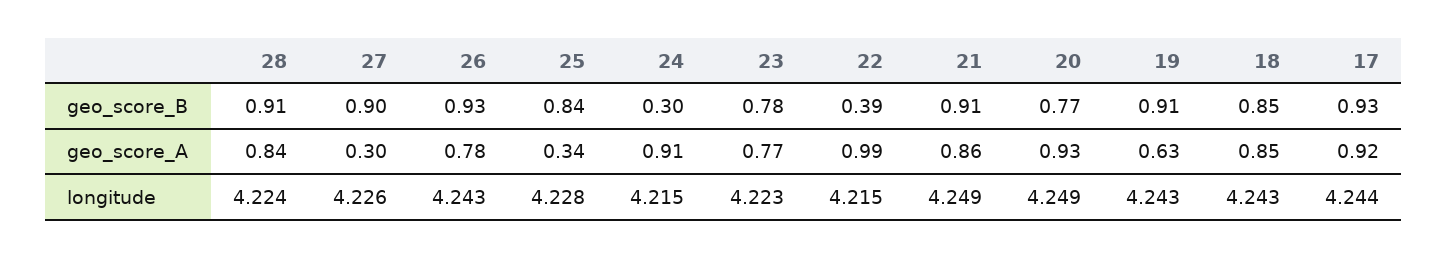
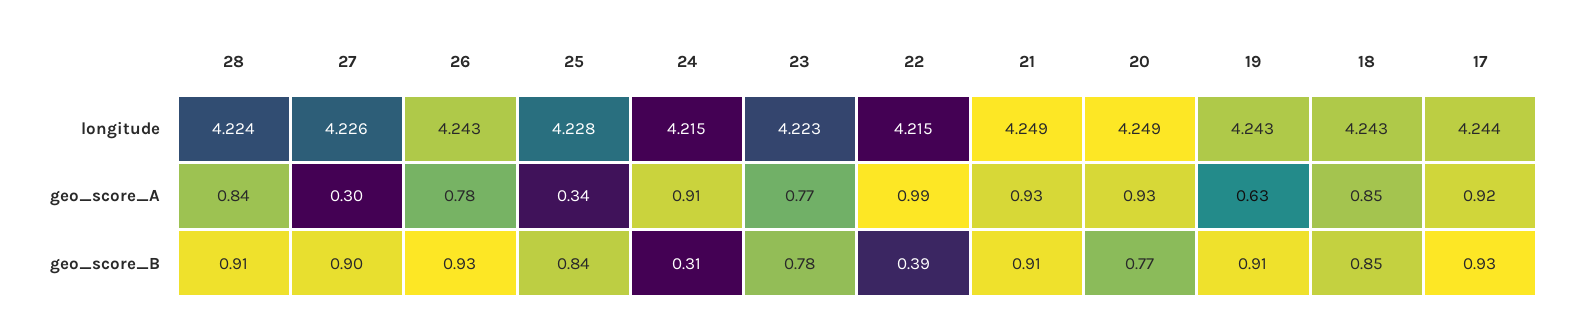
  {
    "28": {
      "geo_score_B": 0.91,
      "geo_score_A": 0.84,
      "longitude": 4.224
    },
    "27": {
      "geo_score_B": 0.9,
      "geo_score_A": 0.3,
      "longitude": 4.226
    },
    "26": {
      "geo_score_B": 0.93,
      "geo_score_A": 0.78,
      "longitude": 4.243
    },
    "25": {
      "geo_score_B": 0.84,
      "geo_score_A": 0.34,
      "longitude": 4.228
    },
    "24": {
-     "geo_score_B": 0.3,
+     "geo_score_B": 0.31,
      "geo_score_A": 0.91,
      "longitude": 4.215
    },
    "23": {
      "geo_score_B": 0.78,
      "geo_score_A": 0.77,
      "longitude": 4.223
    },
    "22": {
      "geo_score_B": 0.39,
      "geo_score_A": 0.99,
      "longitude": 4.215
    },
    "21": {
      "geo_score_B": 0.91,
-     "geo_score_A": 0.86,
+     "geo_score_A": 0.93,
      "longitude": 4.249
    },
    "20": {
      "geo_score_B": 0.77,
      "geo_score_A": 0.93,
      "longitude": 4.249
    },
    "19": {
      "geo_score_B": 0.91,
      "geo_score_A": 0.63,
      "longitude": 4.243
    },
    "18": {
      "geo_score_B": 0.85,
      "geo_score_A": 0.85,
      "longitude": 4.243
    },
    "17": {
      "geo_score_B": 0.93,
      "geo_score_A": 0.92,
      "longitude": 4.244
    }
  }

